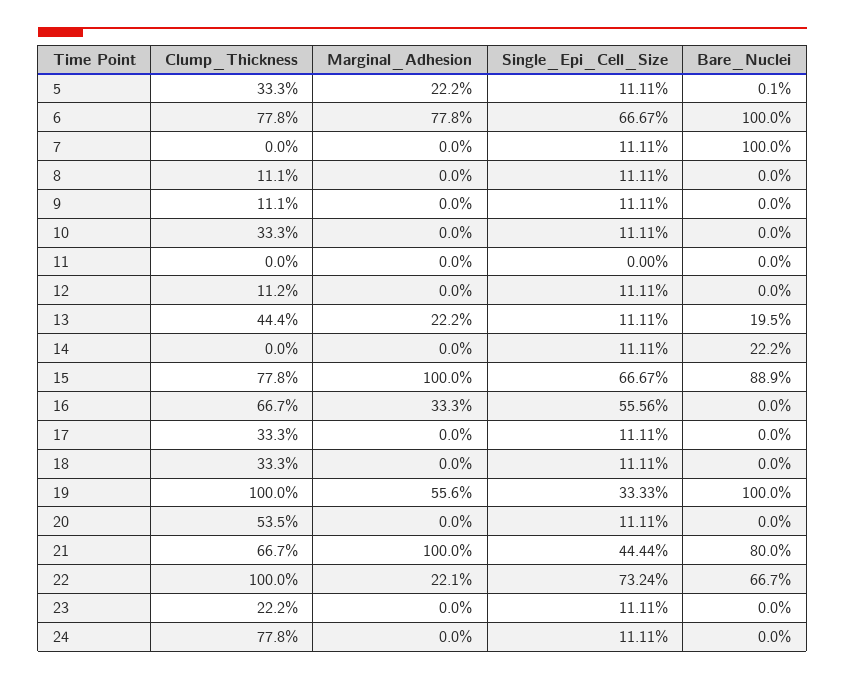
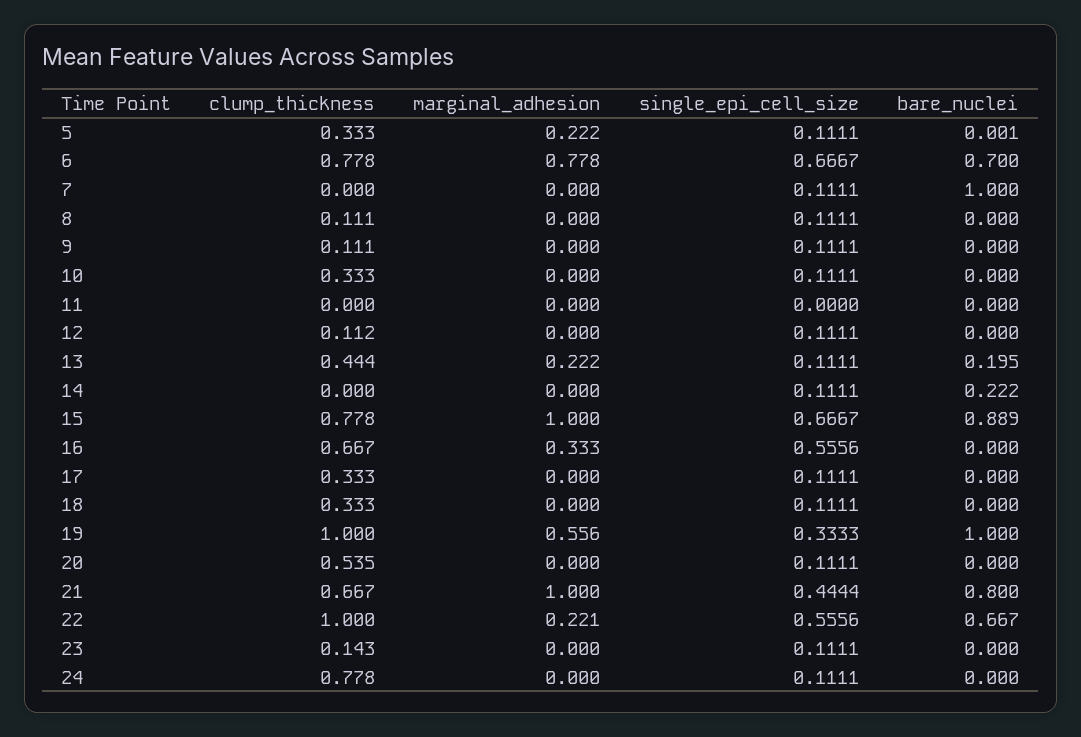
  {
    "Clump_Thickness": {
      "5": 0.333,
      "6": 0.778,
      "7": 0,
      "8": 0.111,
      "9": 0.111,
      "10": 0.333,
      "11": 0,
      "12": 0.112,
      "13": 0.444,
      "14": 0,
      "15": 0.778,
      "16": 0.667,
      "17": 0.333,
      "18": 0.333,
      "19": 1,
      "20": 0.535,
      "21": 0.667,
      "22": 1,
-     "23": 0.222,
+     "23": 0.143,
      "24": 0.778
    },
    "Marginal_Adhesion": {
      "5": 0.222,
      "6": 0.778,
      "7": 0,
      "8": 0,
      "9": 0,
      "10": 0,
      "11": 0,
      "12": 0,
      "13": 0.222,
      "14": 0,
      "15": 1,
      "16": 0.333,
      "17": 0,
      "18": 0,
      "19": 0.556,
      "20": 0,
      "21": 1,
      "22": 0.221,
      "23": 0,
      "24": 0
    },
    "Single_Epi_Cell_Size": {
      "5": 0.1111,
      "6": 0.6667,
      "7": 0.1111,
      "8": 0.1111,
      "9": 0.1111,
      "10": 0.1111,
      "11": 0,
      "12": 0.1111,
      "13": 0.1111,
      "14": 0.1111,
      "15": 0.6667,
      "16": 0.5556,
      "17": 0.1111,
      "18": 0.1111,
      "19": 0.3333,
      "20": 0.1111,
      "21": 0.4444,
-     "22": 0.7324,
+     "22": 0.5556,
      "23": 0.1111,
      "24": 0.1111
    },
    "Bare_Nuclei": {
      "5": 0.001,
-     "6": 1,
+     "6": 0.7,
      "7": 1,
      "8": 0,
      "9": 0,
      "10": 0,
      "11": 0,
      "12": 0,
      "13": 0.195,
      "14": 0.222,
      "15": 0.889,
      "16": 0,
      "17": 0,
      "18": 0,
      "19": 1,
      "20": 0,
      "21": 0.8,
      "22": 0.667,
      "23": 0,
      "24": 0
    }
  }

